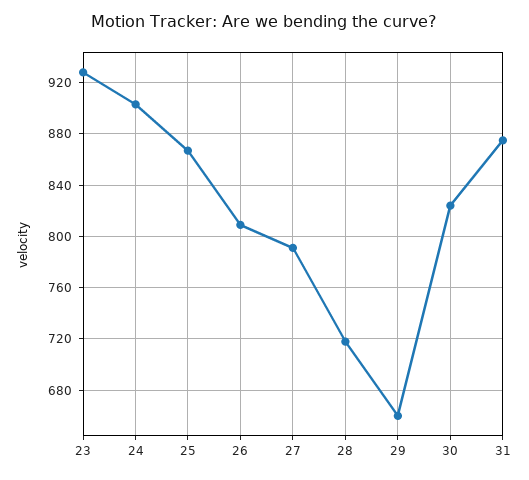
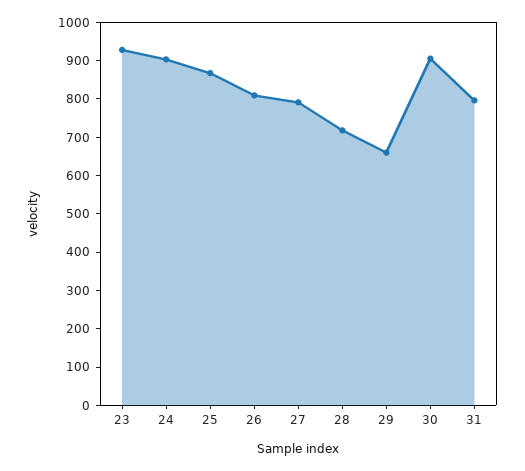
  {
    "23": 930,
    "24": 905,
    "25": 865,
    "26": 810,
    "27": 790,
    "28": 720,
    "29": 660,
-   "30": 825,
+   "30": 900,
-   "31": 875
+   "31": 800
  }

